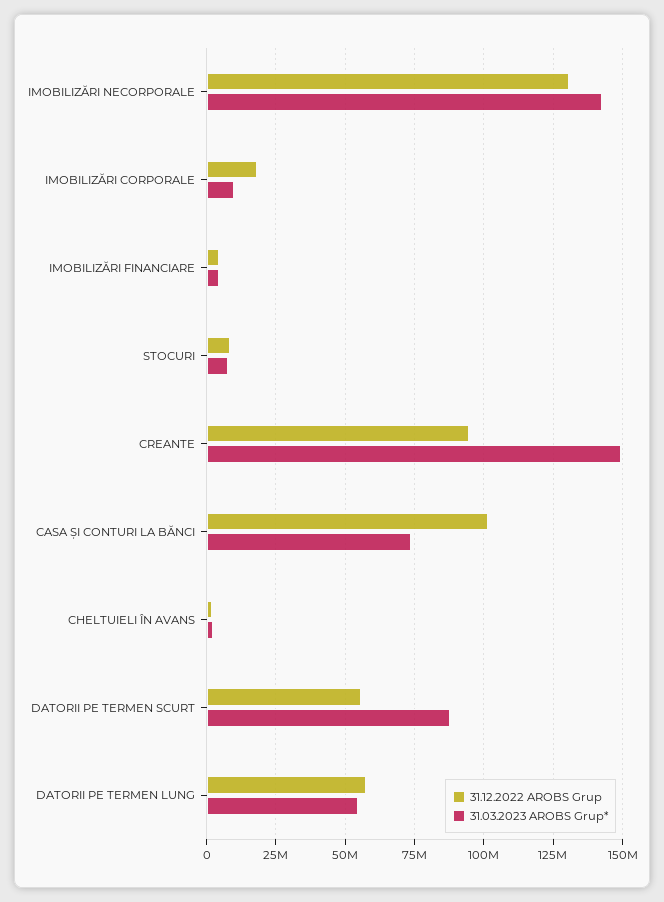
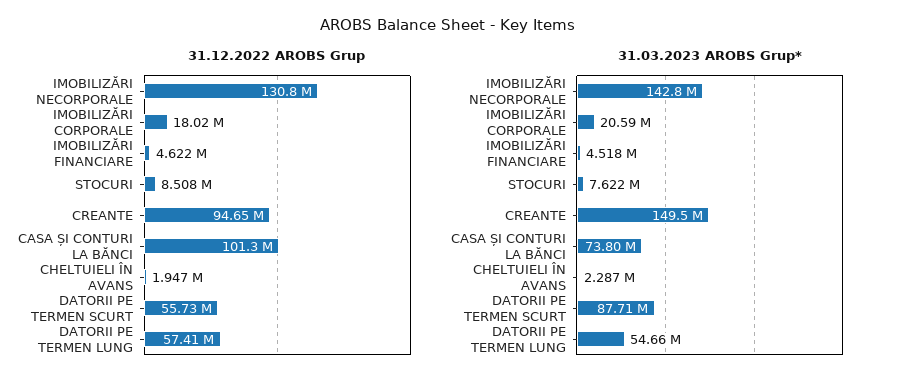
  {
    "31.12.2022 AROBS Grup": {
      "IMOBILIZĂRI NECORPORALE": 130800000,
      "IMOBILIZĂRI CORPORALE": 18020000,
      "IMOBILIZĂRI FINANCIARE": 4622000,
      "STOCURI": 8508000,
      "CREANTE": 94650000,
      "CASA ȘI CONTURI LA BĂNCI": 101300000,
      "CHELTUIELI ÎN AVANS": 1947000,
      "DATORII PE TERMEN SCURT": 55730000,
      "DATORII PE TERMEN LUNG": 57410000
    },
    "31.03.2023 AROBS Grup*": {
      "IMOBILIZĂRI NECORPORALE": 142800000,
-     "IMOBILIZĂRI CORPORALE": 10000000,
+     "IMOBILIZĂRI CORPORALE": 20590000,
      "IMOBILIZĂRI FINANCIARE": 4518000,
      "STOCURI": 7622000,
      "CREANTE": 149500000,
      "CASA ȘI CONTURI LA BĂNCI": 73800000,
      "CHELTUIELI ÎN AVANS": 2287000,
      "DATORII PE TERMEN SCURT": 87710000,
      "DATORII PE TERMEN LUNG": 54660000
    }
  }

